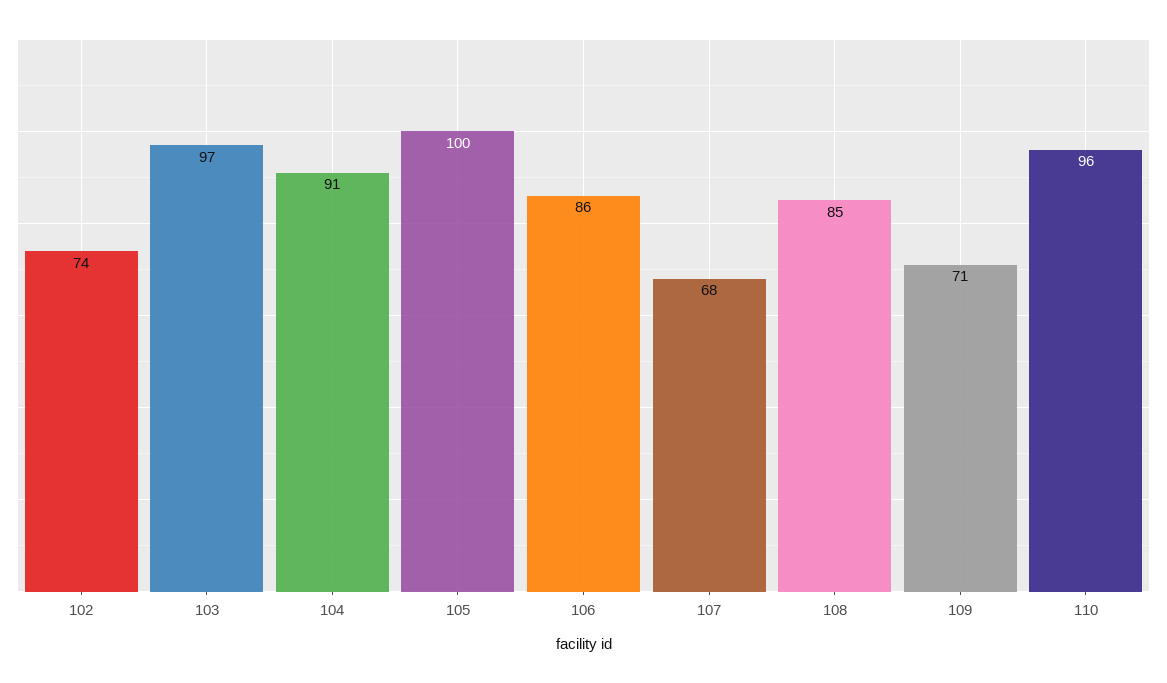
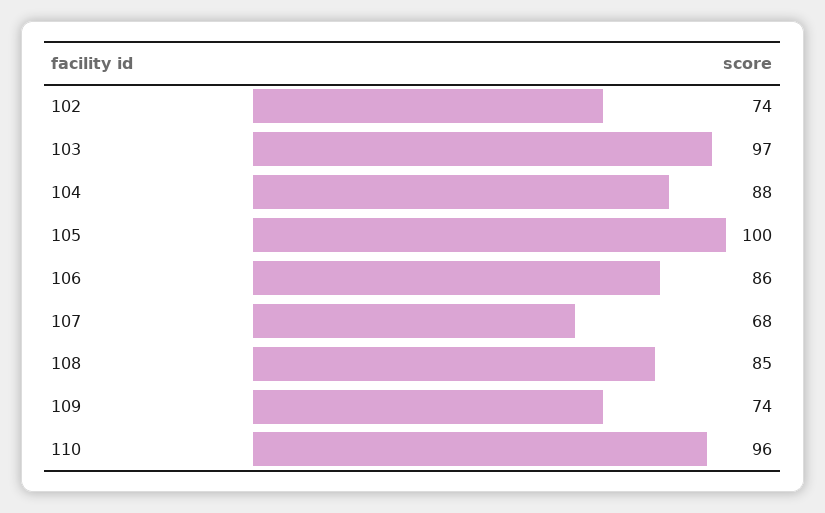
  {
    "102": 74,
    "103": 97,
-   "104": 91,
+   "104": 88,
    "105": 100,
    "106": 86,
    "107": 68,
    "108": 85,
-   "109": 71,
+   "109": 74,
    "110": 96
  }

